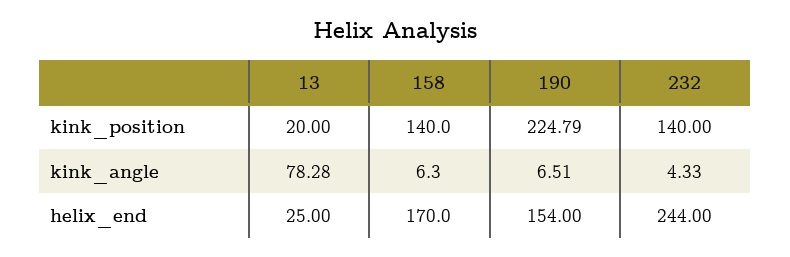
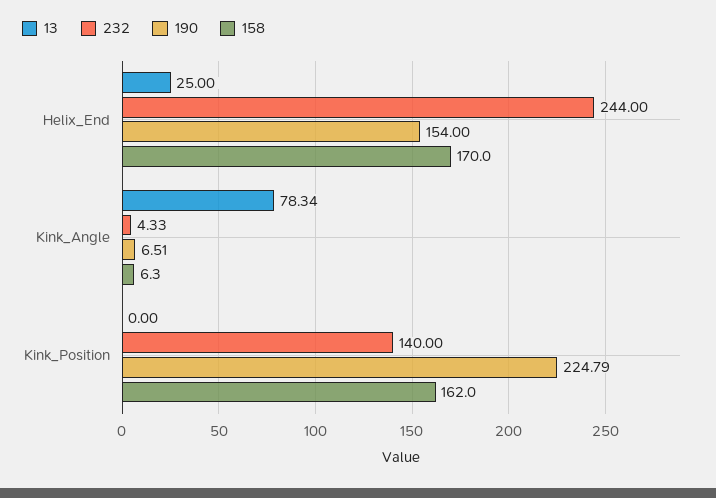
  {
    "13": {
-     "kink_position": 20,
+     "kink_position": 0,
-     "kink_angle": 78.28,
+     "kink_angle": 78.34,
      "helix_end": 25
    },
    "158": {
-     "kink_position": 140,
+     "kink_position": 162,
      "kink_angle": 6.3,
      "helix_end": 170
    },
    "190": {
      "kink_position": 224.79,
      "kink_angle": 6.51,
      "helix_end": 154
    },
    "232": {
      "kink_position": 140,
      "kink_angle": 4.33,
      "helix_end": 244
    }
  }

